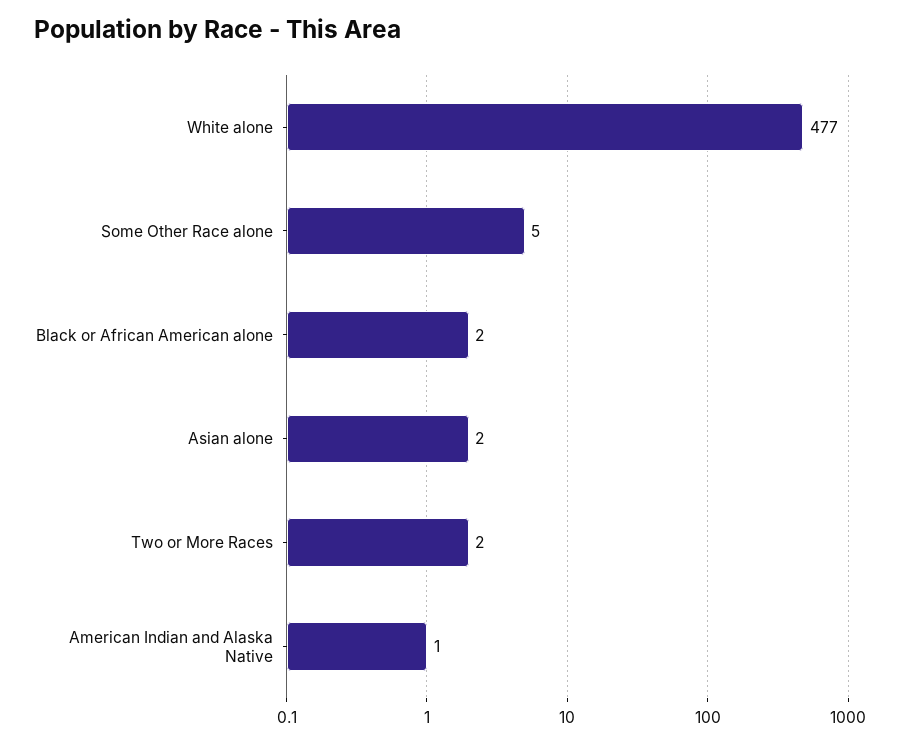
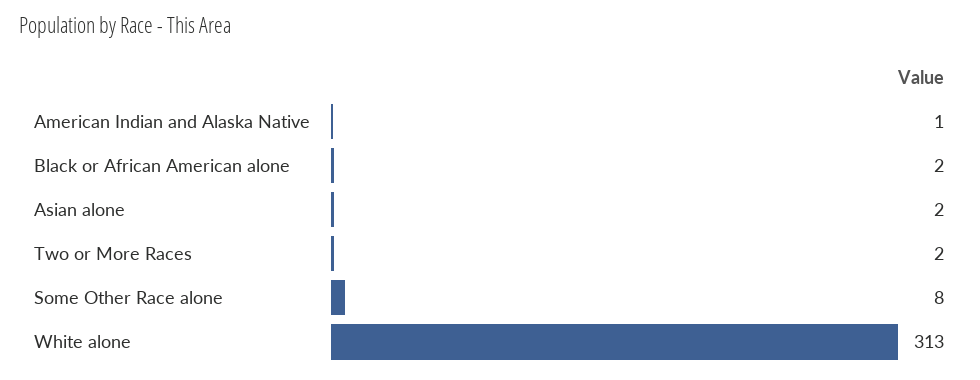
  {
-   "White alone": 477,
+   "White alone": 313,
-   "Some Other Race alone": 5,
+   "Some Other Race alone": 8,
    "Black or African American alone": 2,
    "Asian alone": 2,
    "Two or More Races": 2,
    "American Indian and Alaska Native": 1
  }

